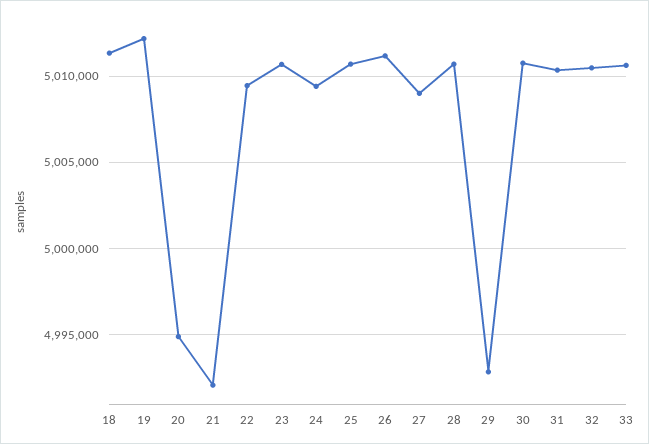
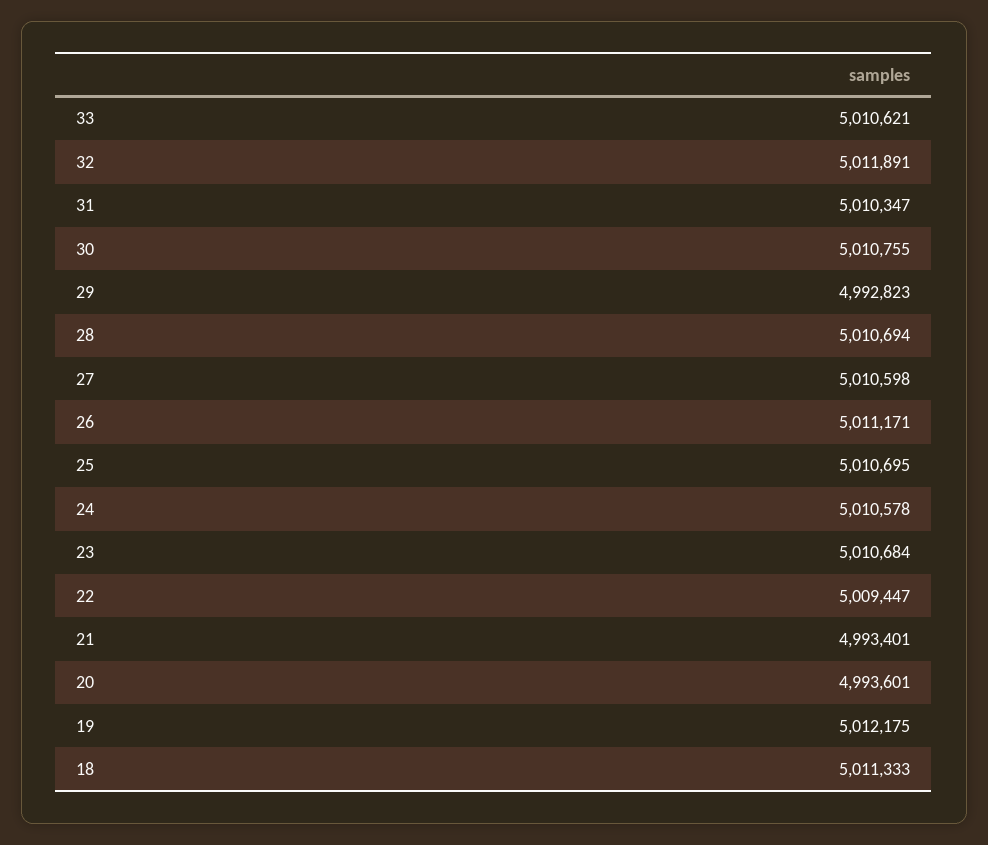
  {
    "18": 5011333,
    "19": 5012175,
-   "20": 4995000,
+   "20": 4993601,
-   "21": 4992000,
+   "21": 4993401,
    "22": 5009447,
    "23": 5010684,
-   "24": 5009500,
+   "24": 5010578,
    "25": 5010695,
    "26": 5011171,
-   "27": 5009000,
+   "27": 5010598,
    "28": 5010694,
    "29": 4992823,
    "30": 5010755,
    "31": 5010347,
-   "32": 5010500,
+   "32": 5011891,
    "33": 5010621
  }

